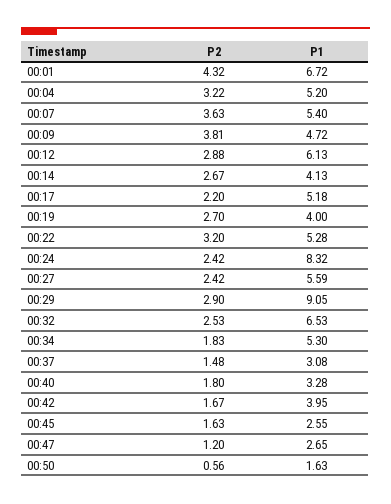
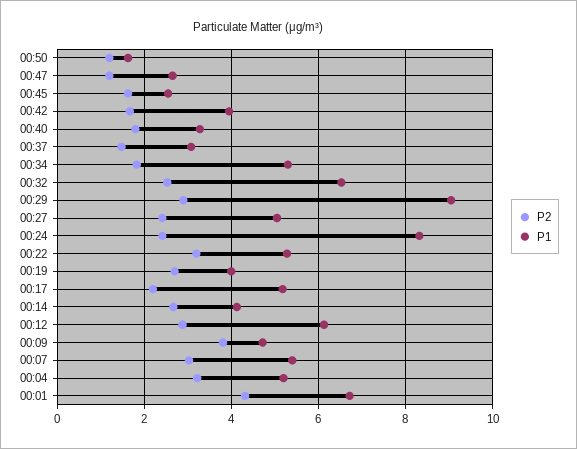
  {
    "P2": {
      "00:01": 4.32,
      "00:04": 3.22,
-     "00:07": 3.63,
+     "00:07": 3,
      "00:09": 3.81,
      "00:12": 2.88,
      "00:14": 2.67,
      "00:17": 2.2,
      "00:19": 2.7,
      "00:22": 3.2,
      "00:24": 2.42,
      "00:27": 2.42,
      "00:29": 2.9,
      "00:32": 2.53,
      "00:34": 1.83,
      "00:37": 1.48,
      "00:40": 1.8,
      "00:42": 1.67,
      "00:45": 1.63,
      "00:47": 1.2,
-     "00:50": 0.56
+     "00:50": 1.2
    },
    "P1": {
      "00:01": 6.72,
      "00:04": 5.2,
      "00:07": 5.4,
      "00:09": 4.72,
      "00:12": 6.13,
      "00:14": 4.13,
      "00:17": 5.18,
      "00:19": 4,
      "00:22": 5.28,
      "00:24": 8.32,
-     "00:27": 5.59,
+     "00:27": 5,
      "00:29": 9.05,
      "00:32": 6.53,
      "00:34": 5.3,
      "00:37": 3.08,
      "00:40": 3.28,
      "00:42": 3.95,
      "00:45": 2.55,
      "00:47": 2.65,
      "00:50": 1.63
    }
  }

